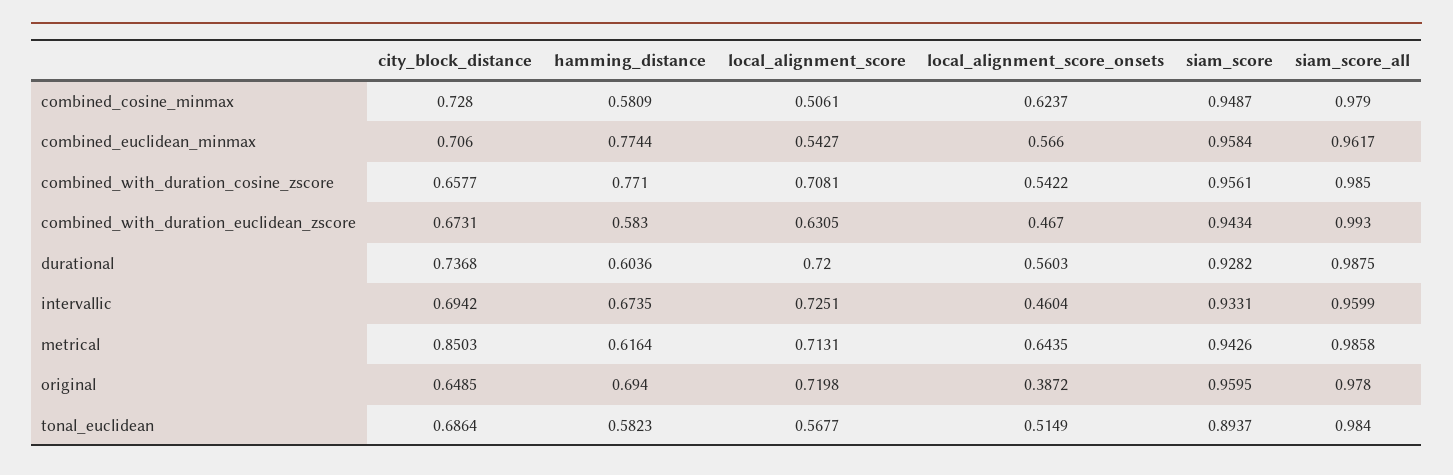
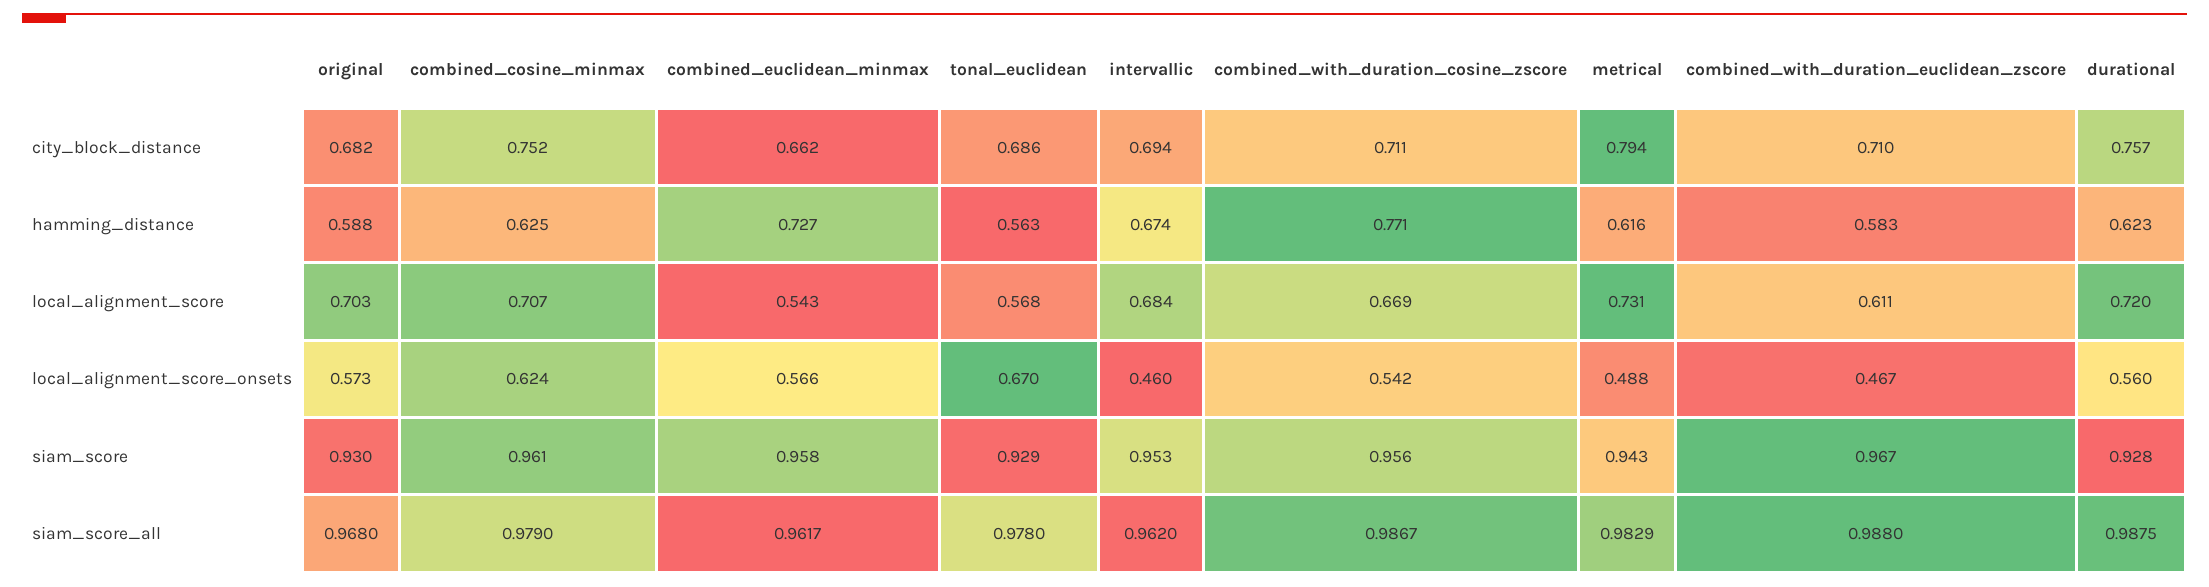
  {
    "city_block_distance": {
-     "combined_cosine_minmax": 0.728,
+     "combined_cosine_minmax": 0.752,
-     "combined_euclidean_minmax": 0.706,
+     "combined_euclidean_minmax": 0.662,
-     "combined_with_duration_cosine_zscore": 0.6577,
+     "combined_with_duration_cosine_zscore": 0.711,
-     "combined_with_duration_euclidean_zscore": 0.6731,
+     "combined_with_duration_euclidean_zscore": 0.71,
-     "durational": 0.7368,
+     "durational": 0.757,
      "intervallic": 0.6942,
-     "metrical": 0.8503,
+     "metrical": 0.794,
-     "original": 0.6485,
+     "original": 0.682,
      "tonal_euclidean": 0.6864
    },
    "hamming_distance": {
-     "combined_cosine_minmax": 0.5809,
+     "combined_cosine_minmax": 0.625,
-     "combined_euclidean_minmax": 0.7744,
+     "combined_euclidean_minmax": 0.727,
      "combined_with_duration_cosine_zscore": 0.771,
      "combined_with_duration_euclidean_zscore": 0.583,
-     "durational": 0.6036,
+     "durational": 0.623,
      "intervallic": 0.6735,
      "metrical": 0.6164,
-     "original": 0.694,
+     "original": 0.588,
-     "tonal_euclidean": 0.5823
+     "tonal_euclidean": 0.563
    },
    "local_alignment_score": {
-     "combined_cosine_minmax": 0.5061,
+     "combined_cosine_minmax": 0.707,
      "combined_euclidean_minmax": 0.5427,
-     "combined_with_duration_cosine_zscore": 0.7081,
+     "combined_with_duration_cosine_zscore": 0.669,
-     "combined_with_duration_euclidean_zscore": 0.6305,
+     "combined_with_duration_euclidean_zscore": 0.611,
      "durational": 0.72,
-     "intervallic": 0.7251,
+     "intervallic": 0.684,
-     "metrical": 0.7131,
+     "metrical": 0.731,
-     "original": 0.7198,
+     "original": 0.703,
      "tonal_euclidean": 0.5677
    },
    "local_alignment_score_onsets": {
      "combined_cosine_minmax": 0.6237,
      "combined_euclidean_minmax": 0.566,
      "combined_with_duration_cosine_zscore": 0.5422,
      "combined_with_duration_euclidean_zscore": 0.467,
      "durational": 0.5603,
      "intervallic": 0.4604,
-     "metrical": 0.6435,
+     "metrical": 0.488,
-     "original": 0.3872,
+     "original": 0.573,
-     "tonal_euclidean": 0.5149
+     "tonal_euclidean": 0.67
    },
    "siam_score": {
-     "combined_cosine_minmax": 0.9487,
+     "combined_cosine_minmax": 0.961,
      "combined_euclidean_minmax": 0.9584,
      "combined_with_duration_cosine_zscore": 0.9561,
-     "combined_with_duration_euclidean_zscore": 0.9434,
+     "combined_with_duration_euclidean_zscore": 0.967,
      "durational": 0.9282,
-     "intervallic": 0.9331,
+     "intervallic": 0.953,
      "metrical": 0.9426,
-     "original": 0.9595,
+     "original": 0.93,
-     "tonal_euclidean": 0.8937
+     "tonal_euclidean": 0.929
    },
    "siam_score_all": {
      "combined_cosine_minmax": 0.979,
      "combined_euclidean_minmax": 0.9617,
-     "combined_with_duration_cosine_zscore": 0.985,
+     "combined_with_duration_cosine_zscore": 0.9867,
-     "combined_with_duration_euclidean_zscore": 0.993,
+     "combined_with_duration_euclidean_zscore": 0.988,
      "durational": 0.9875,
-     "intervallic": 0.9599,
+     "intervallic": 0.962,
-     "metrical": 0.9858,
+     "metrical": 0.9829,
-     "original": 0.978,
+     "original": 0.968,
-     "tonal_euclidean": 0.984
+     "tonal_euclidean": 0.978
    }
  }

